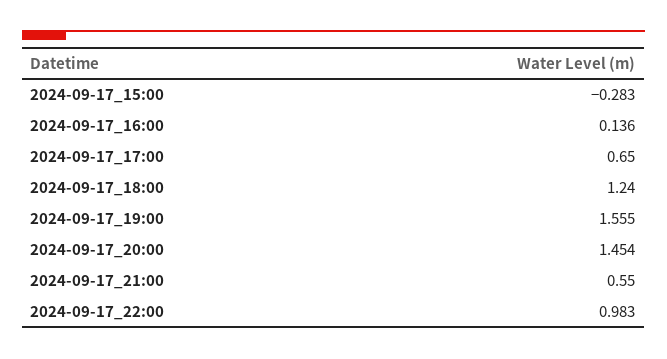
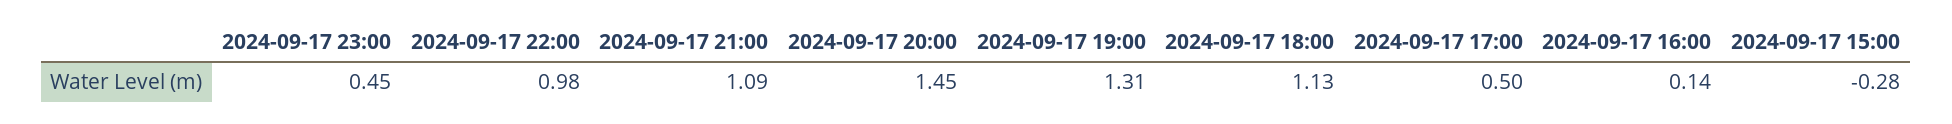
  {
    "2024-09-17_15:00": -0.283,
    "2024-09-17_16:00": 0.136,
-   "2024-09-17_17:00": 0.65,
+   "2024-09-17_17:00": 0.5,
-   "2024-09-17_18:00": 1.24,
+   "2024-09-17_18:00": 1.13,
-   "2024-09-17_19:00": 1.555,
+   "2024-09-17_19:00": 1.31,
    "2024-09-17_20:00": 1.454,
-   "2024-09-17_21:00": 0.55,
+   "2024-09-17_21:00": 1.09,
-   "2024-09-17_22:00": 0.983
+   "2024-09-17_22:00": 0.983,
+   "2024-09-17 23:00": 0.45
  }

